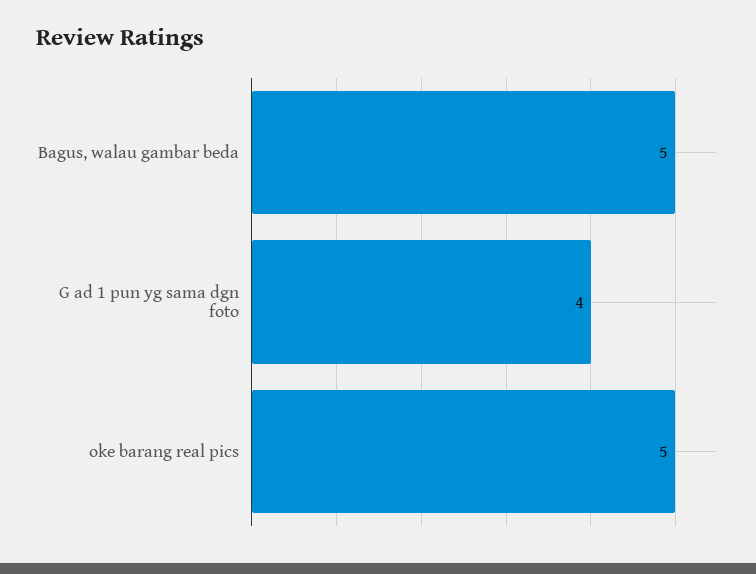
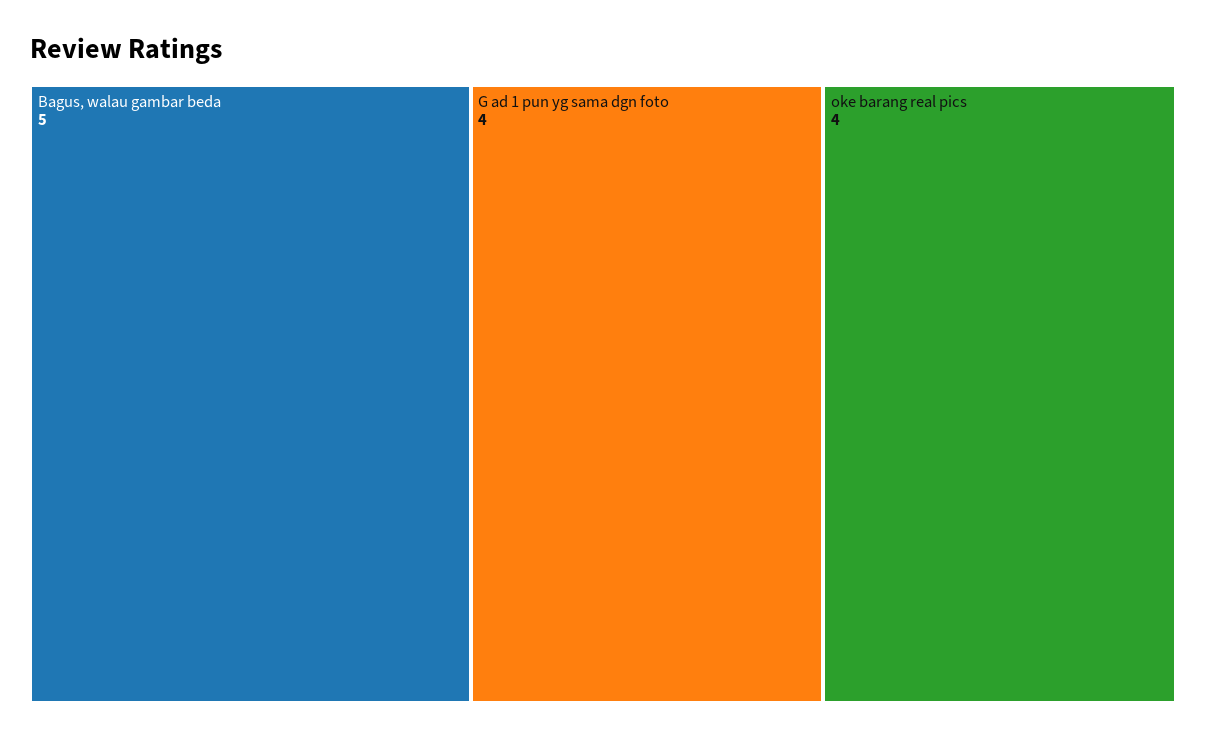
  {
    "Bagus, walau gambar beda": 5,
    "G ad 1 pun yg sama dgn foto": 4,
-   "oke barang real pics": 5
+   "oke barang real pics": 4
  }

